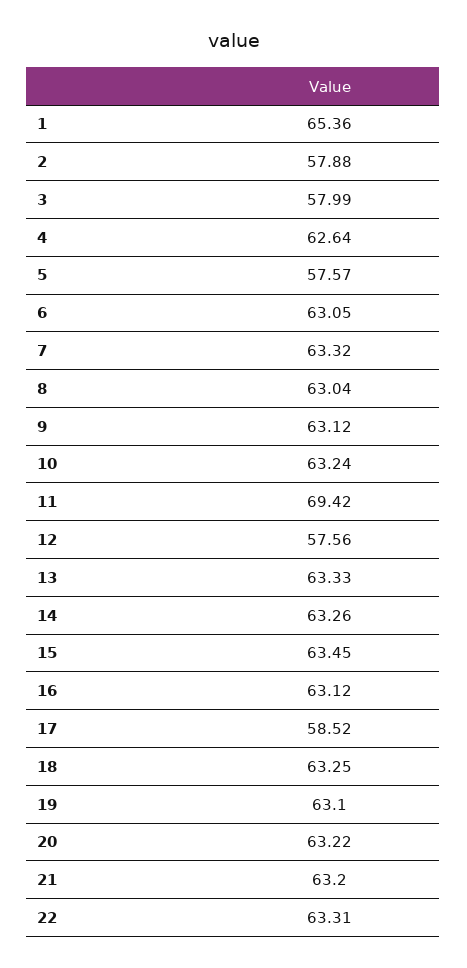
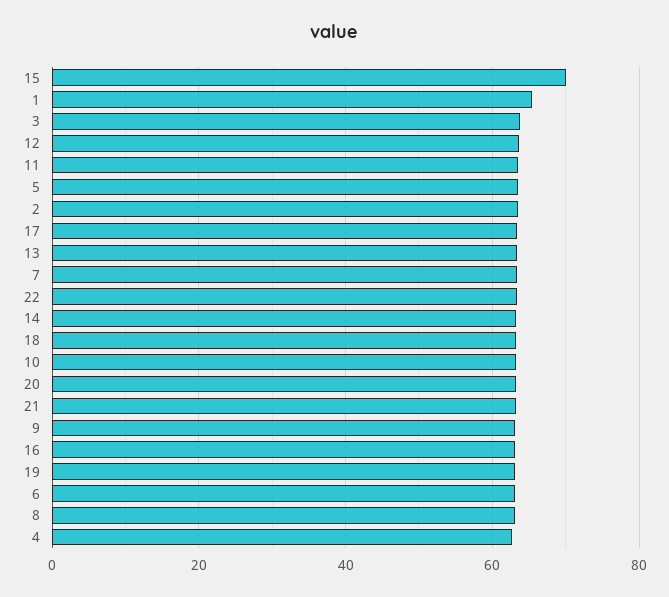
  {
    "1": 65.36,
-   "2": 57.88,
+   "2": 64,
-   "3": 57.99,
+   "3": 64,
    "4": 62.64,
-   "5": 57.57,
+   "5": 64,
    "6": 63.05,
    "7": 63.32,
    "8": 63.04,
    "9": 63.12,
    "10": 63.24,
-   "11": 69.42,
+   "11": 64,
-   "12": 57.56,
+   "12": 64,
    "13": 63.33,
    "14": 63.26,
-   "15": 63.45,
+   "15": 70,
    "16": 63.12,
-   "17": 58.52,
+   "17": 64,
    "18": 63.25,
    "19": 63.1,
    "20": 63.22,
    "21": 63.2,
    "22": 63.31
  }

